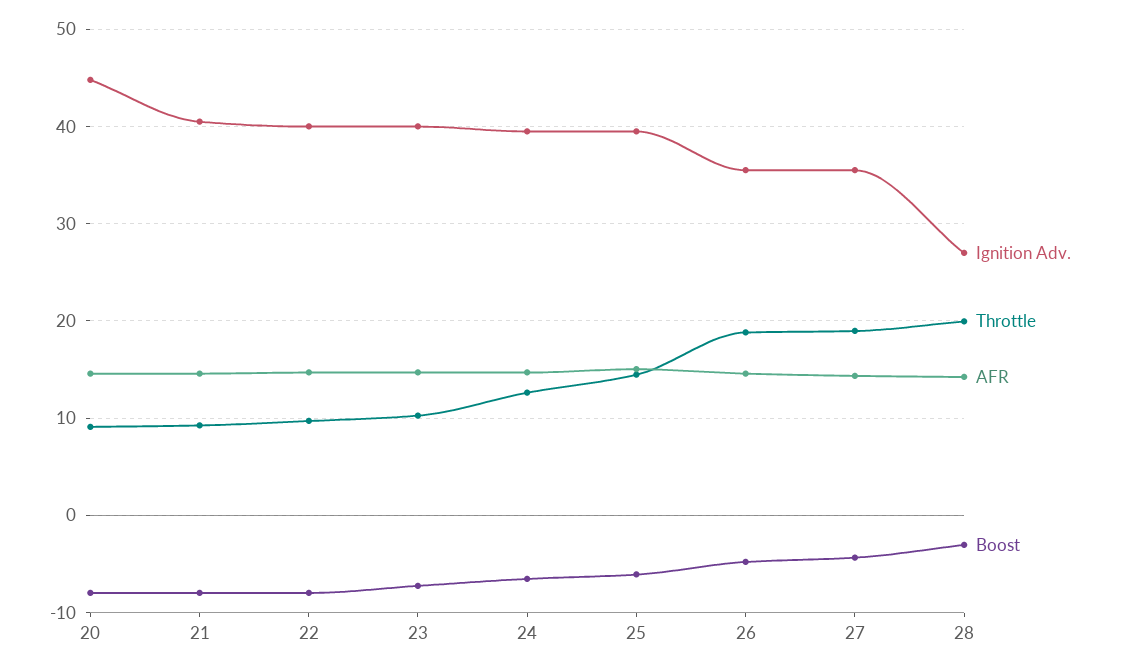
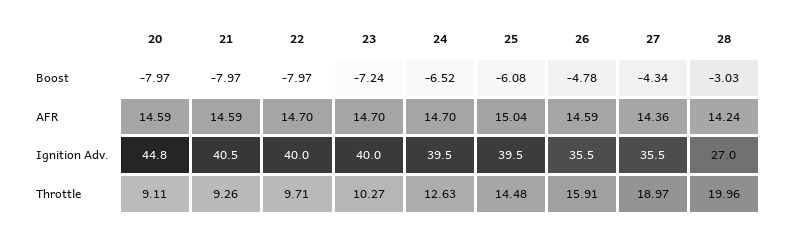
  {
    "Ignition Adv.": {
      "20": 44.8,
      "21": 40.5,
      "22": 40,
      "23": 40,
      "24": 39.5,
      "25": 39.5,
      "26": 35.5,
      "27": 35.5,
      "28": 27
    },
    "Throttle": {
      "20": 9.11,
      "21": 9.26,
      "22": 9.71,
      "23": 10.27,
      "24": 12.63,
      "25": 14.48,
-     "26": 19,
+     "26": 15.91,
      "27": 18.97,
      "28": 19.96
    },
    "AFR": {
      "20": 14.59,
      "21": 14.59,
      "22": 14.7,
      "23": 14.7,
      "24": 14.7,
      "25": 15.04,
      "26": 14.59,
      "27": 14.36,
      "28": 14.24
    },
    "Boost": {
      "20": -7.97,
      "21": -7.97,
      "22": -7.97,
      "23": -7.24,
      "24": -6.52,
      "25": -6.08,
      "26": -4.78,
      "27": -4.34,
      "28": -3.03
    }
  }

